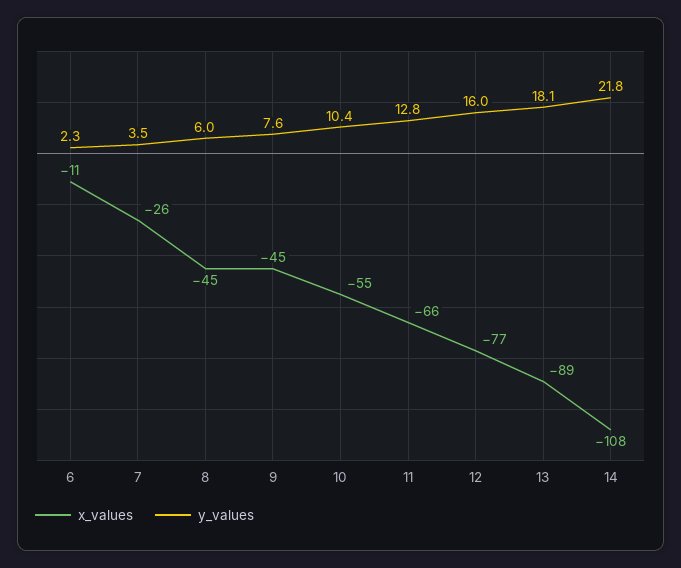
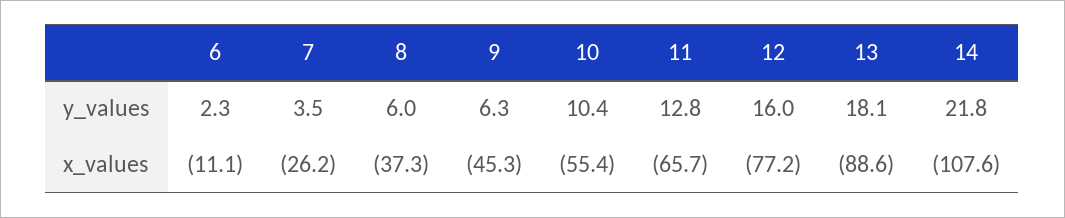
  {
    "x_values": {
      "6": -11.1,
      "7": -26.2,
-     "8": -45,
+     "8": -37.3,
      "9": -45.3,
      "10": -55.4,
      "11": -65.7,
      "12": -77.2,
      "13": -88.6,
      "14": -107.6
    },
    "y_values": {
      "6": 2.3,
      "7": 3.5,
      "8": 6,
-     "9": 7.6,
+     "9": 6.3,
      "10": 10.4,
      "11": 12.8,
      "12": 16,
      "13": 18.1,
      "14": 21.8
    }
  }

